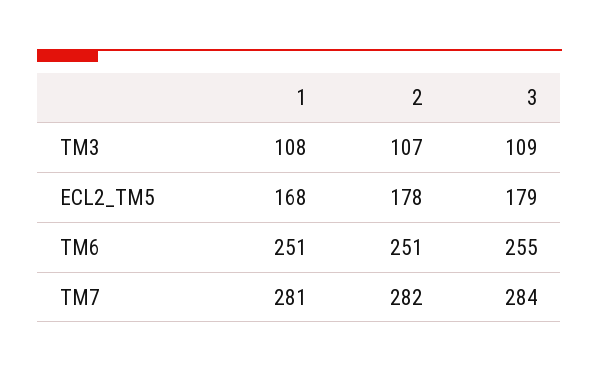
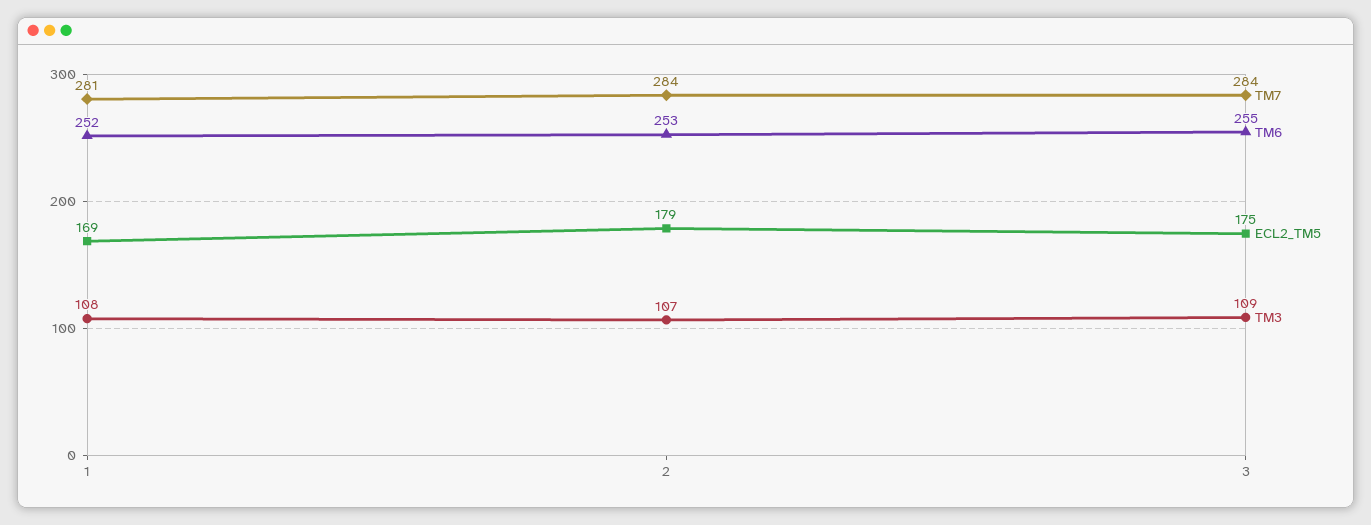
  {
    "TM3": {
      "1": 108,
      "2": 107,
      "3": 109
    },
    "ECL2_TM5": {
-     "1": 168,
+     "1": 169,
-     "2": 178,
+     "2": 179,
-     "3": 179
+     "3": 175
    },
    "TM6": {
-     "1": 251,
+     "1": 252,
-     "2": 251,
+     "2": 253,
      "3": 255
    },
    "TM7": {
      "1": 281,
-     "2": 282,
+     "2": 284,
      "3": 284
    }
  }

